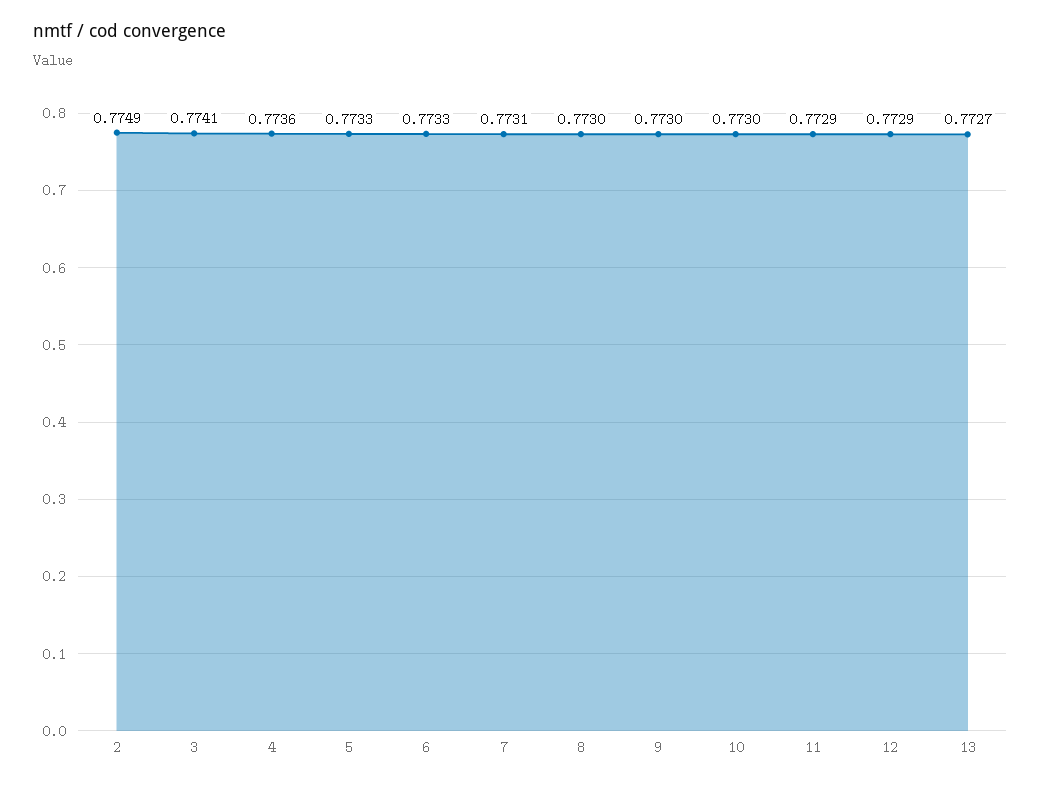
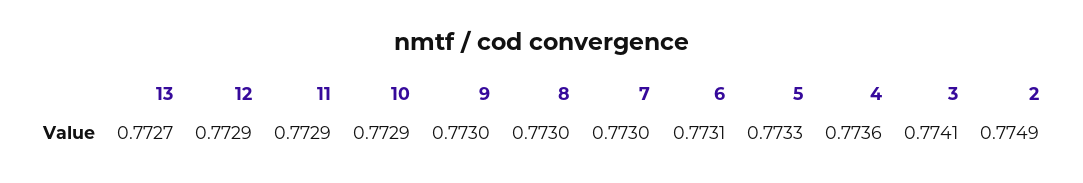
  {
    "2": 0.7749,
    "3": 0.7741,
    "4": 0.7736,
    "5": 0.7733,
-   "6": 0.7733,
+   "6": 0.7731,
-   "7": 0.7731,
+   "7": 0.773,
    "8": 0.773,
    "9": 0.773,
-   "10": 0.773,
+   "10": 0.7729,
    "11": 0.7729,
    "12": 0.7729,
    "13": 0.7727
  }

